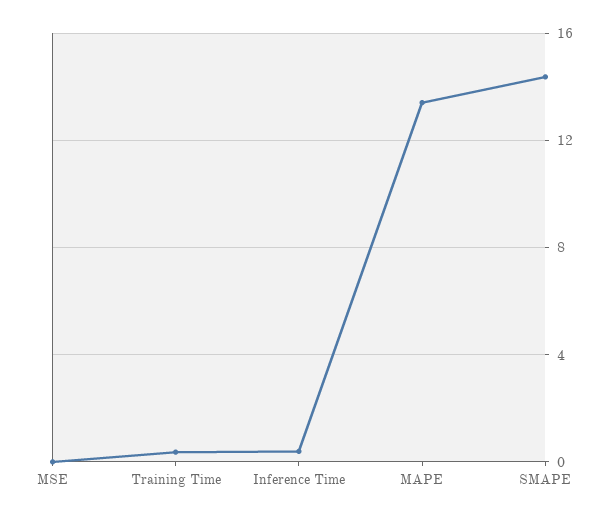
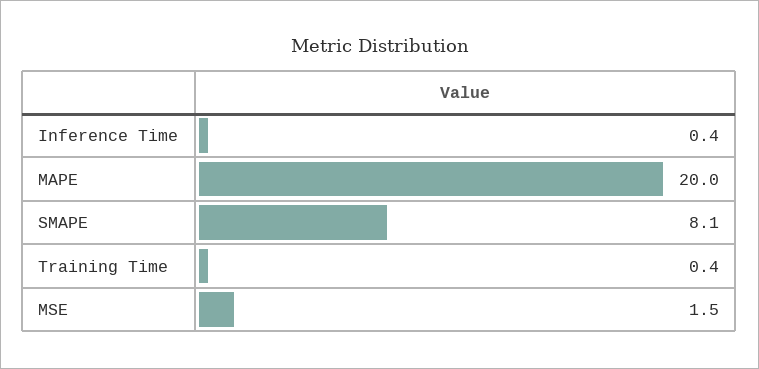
  {
-   "MSE": 0,
+   "MSE": 1.5,
    "Training Time": 0.4,
    "Inference Time": 0.4,
-   "MAPE": 13.5,
+   "MAPE": 20,
-   "SMAPE": 14.5
+   "SMAPE": 8.1
  }

